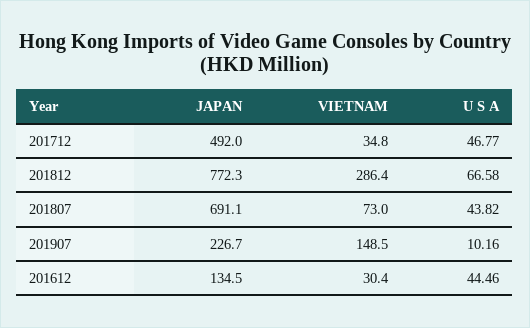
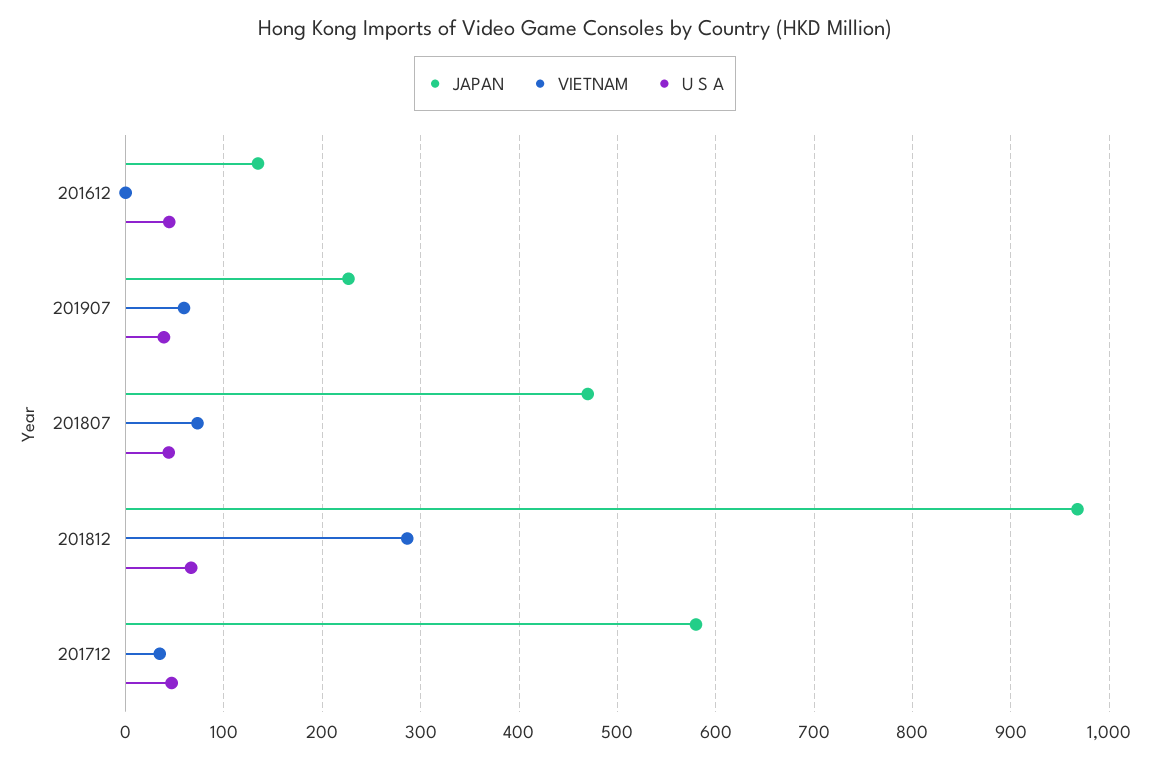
  {
    "JAPAN": {
-     "201712": 492,
+     "201712": 580,
-     "201812": 772.3,
+     "201812": 970,
-     "201807": 691.1,
+     "201807": 470,
      "201907": 226.7,
      "201612": 134.5
    },
    "VIETNAM": {
      "201712": 34.8,
      "201812": 286.4,
      "201807": 73,
-     "201907": 148.5,
+     "201907": 60,
-     "201612": 30.4
+     "201612": 0
    },
    "U S A": {
      "201712": 46.77,
      "201812": 66.58,
      "201807": 43.82,
-     "201907": 10.16,
+     "201907": 40,
      "201612": 44.46
    }
  }

